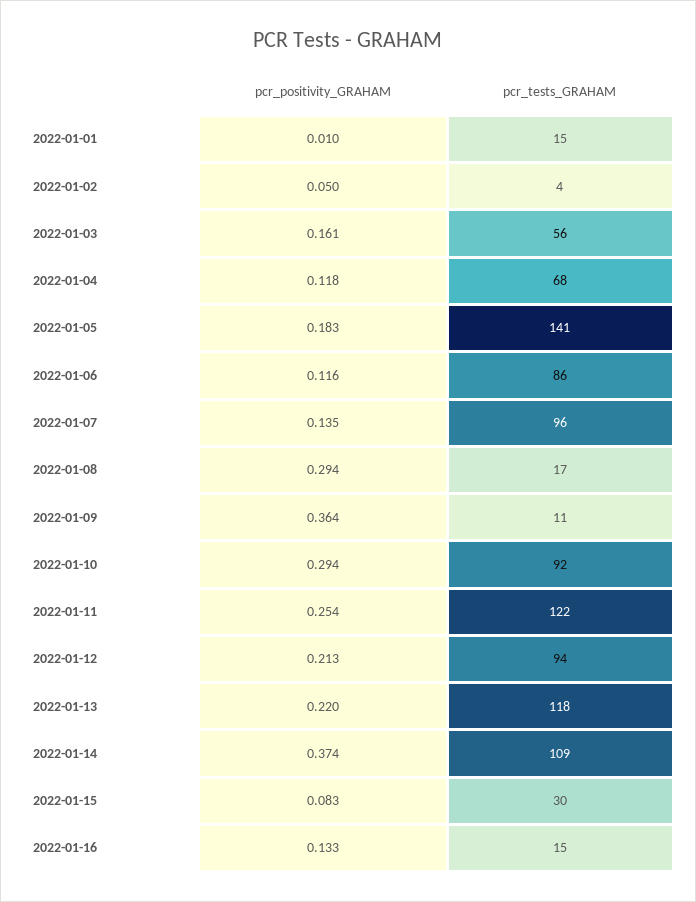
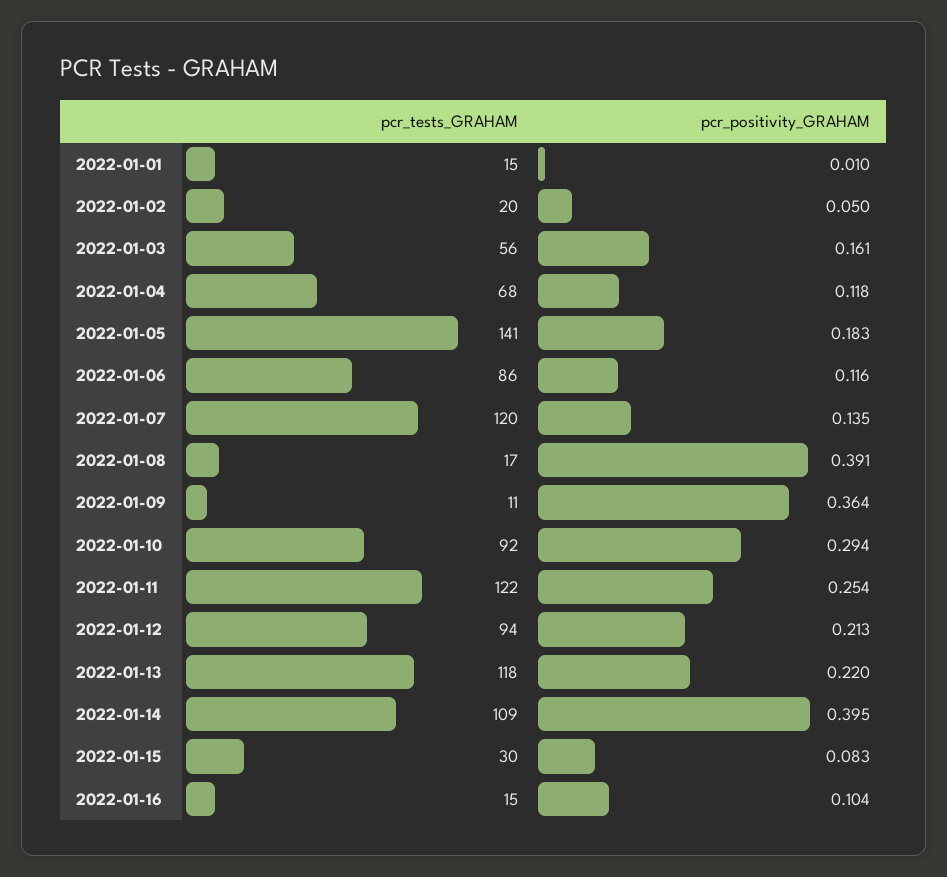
  {
    "pcr_positivity_GRAHAM": {
      "2022-01-01": 0.01,
      "2022-01-02": 0.05,
      "2022-01-03": 0.161,
      "2022-01-04": 0.118,
      "2022-01-05": 0.183,
      "2022-01-06": 0.116,
      "2022-01-07": 0.135,
-     "2022-01-08": 0.294,
+     "2022-01-08": 0.391,
      "2022-01-09": 0.364,
      "2022-01-10": 0.294,
      "2022-01-11": 0.254,
      "2022-01-12": 0.213,
      "2022-01-13": 0.22,
-     "2022-01-14": 0.374,
+     "2022-01-14": 0.395,
      "2022-01-15": 0.083,
-     "2022-01-16": 0.133
+     "2022-01-16": 0.104
    },
    "pcr_tests_GRAHAM": {
      "2022-01-01": 15,
-     "2022-01-02": 4,
+     "2022-01-02": 20,
      "2022-01-03": 56,
      "2022-01-04": 68,
      "2022-01-05": 141,
      "2022-01-06": 86,
-     "2022-01-07": 96,
+     "2022-01-07": 120,
      "2022-01-08": 17,
      "2022-01-09": 11,
      "2022-01-10": 92,
      "2022-01-11": 122,
      "2022-01-12": 94,
      "2022-01-13": 118,
      "2022-01-14": 109,
      "2022-01-15": 30,
      "2022-01-16": 15
    }
  }

